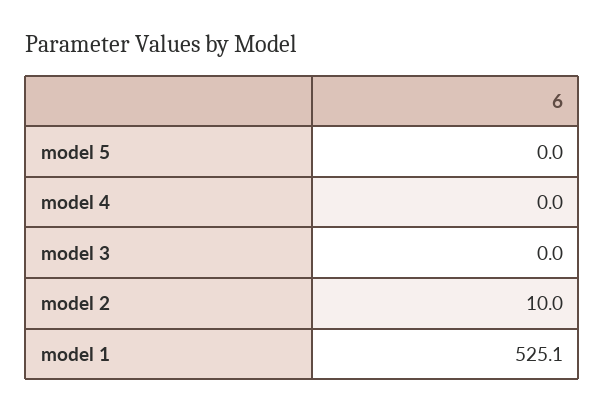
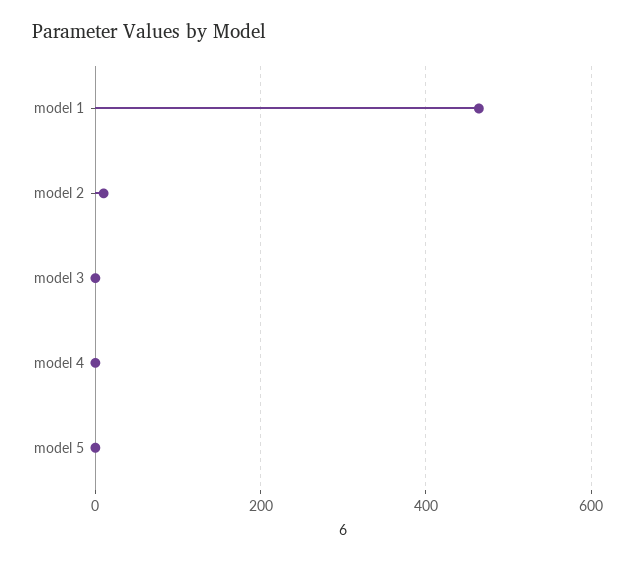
  {
    "model 5": 0,
    "model 4": 0,
    "model 3": 0,
    "model 2": 10,
-   "model 1": 525.1
+   "model 1": 460
  }

